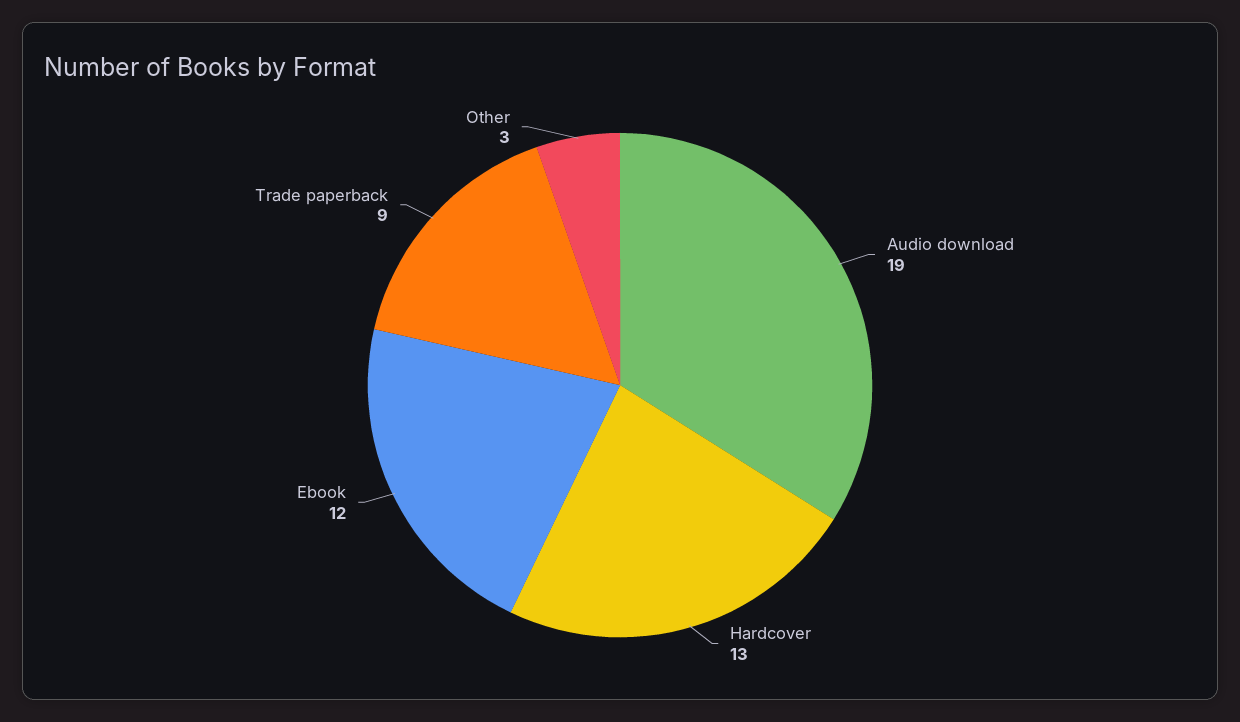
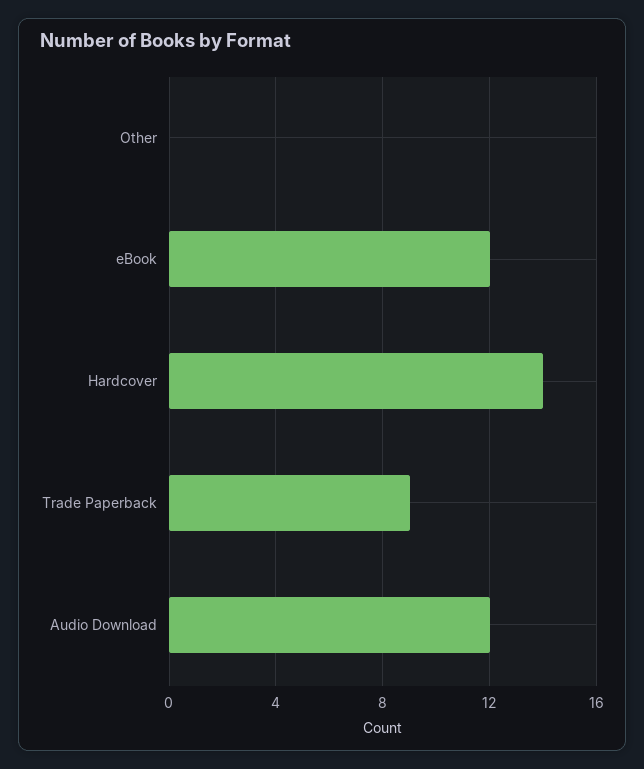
  {
-   "Audio download": 19,
+   "Audio download": 12,
-   "Hardcover": 13,
+   "Hardcover": 14,
    "Ebook": 12,
    "Trade paperback": 9,
-   "Other": 3
+   "Other": 0
  }

